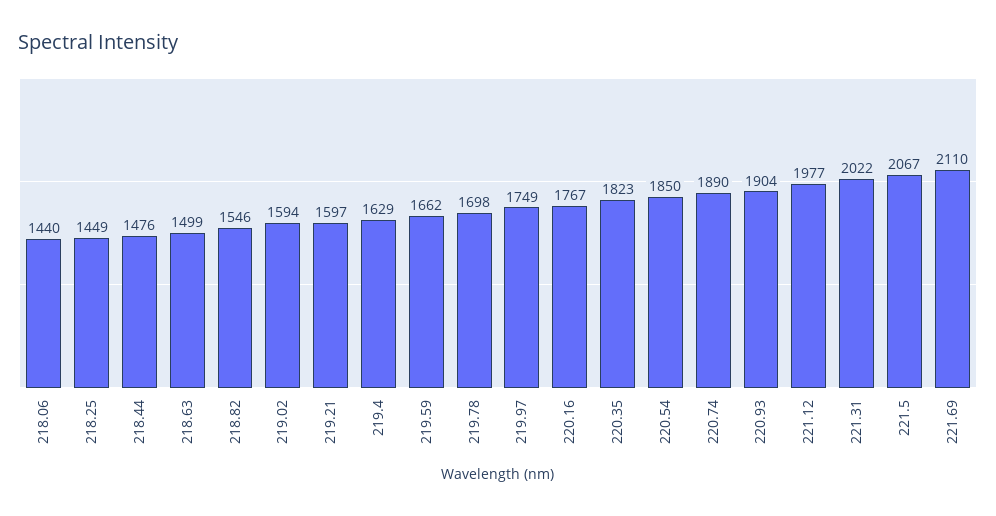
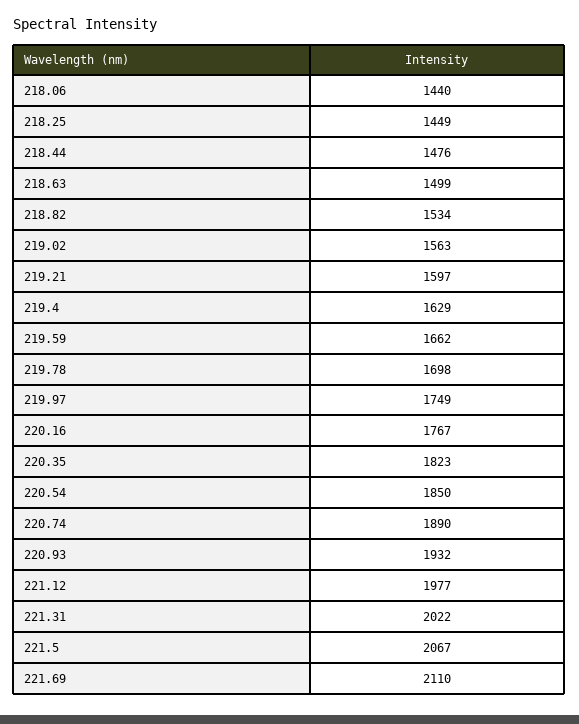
  {
    "218.06": 1440,
    "218.25": 1449,
    "218.44": 1476,
    "218.63": 1499,
-   "218.82": 1546,
+   "218.82": 1534,
-   "219.02": 1594,
+   "219.02": 1563,
    "219.21": 1597,
    "219.4": 1629,
    "219.59": 1662,
    "219.78": 1698,
    "219.97": 1749,
    "220.16": 1767,
    "220.35": 1823,
    "220.54": 1850,
    "220.74": 1890,
-   "220.93": 1904,
+   "220.93": 1932,
    "221.12": 1977,
    "221.31": 2022,
    "221.5": 2067,
    "221.69": 2110
  }

